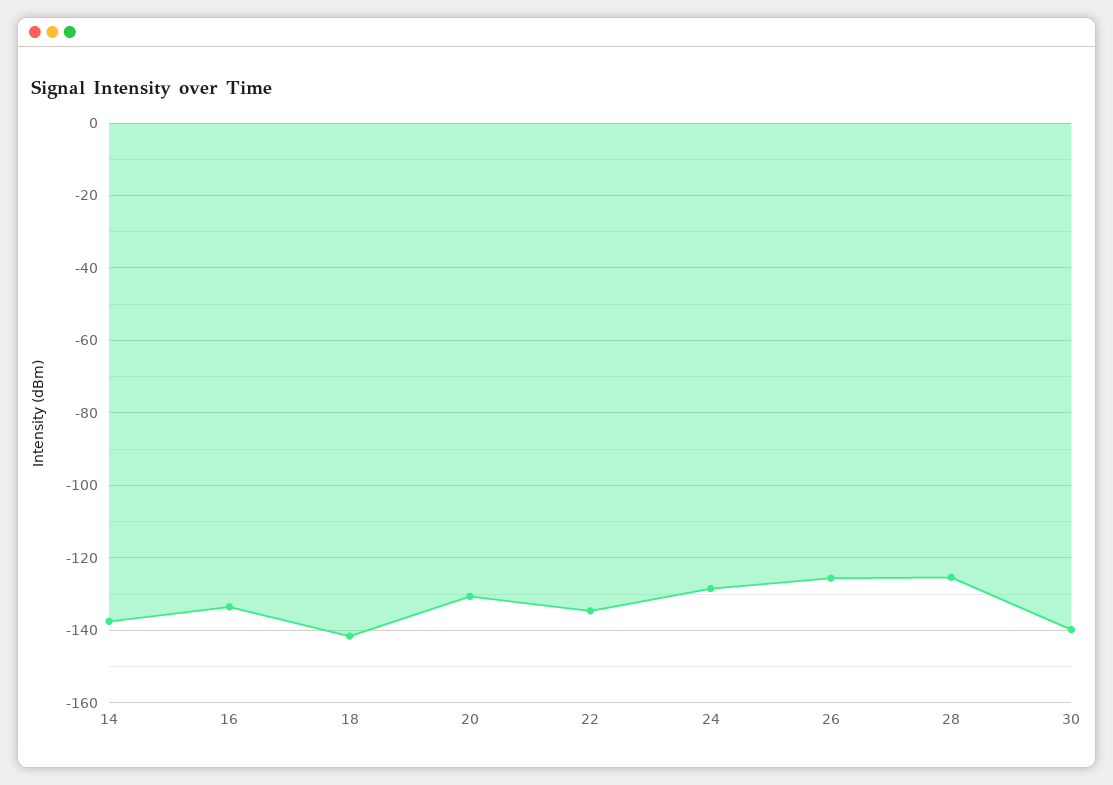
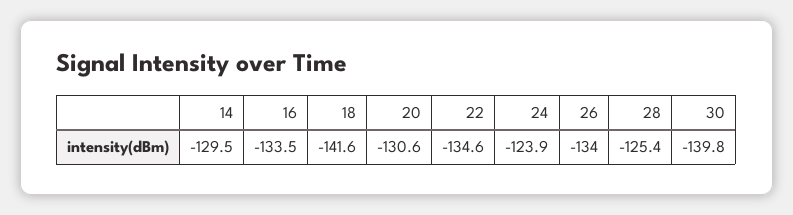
  {
-   "14": -138,
+   "14": -129.5,
    "16": -133.5,
    "18": -141.6,
    "20": -130.6,
    "22": -134.6,
-   "24": -128,
+   "24": -123.9,
-   "26": -126,
+   "26": -134,
    "28": -125.4,
    "30": -139.8
  }

